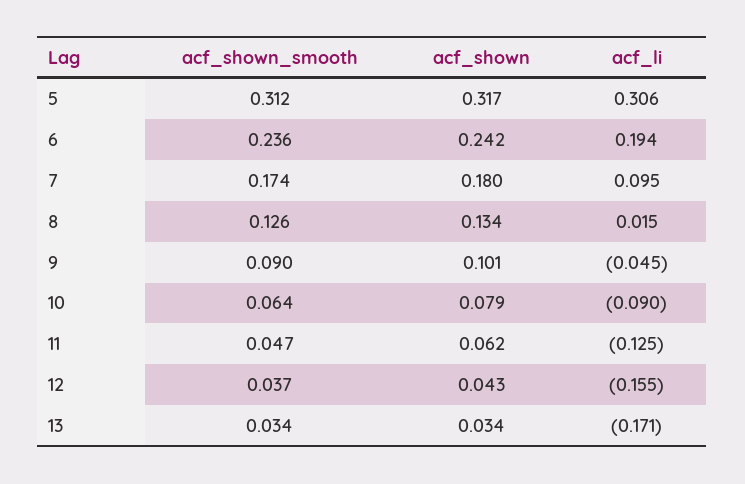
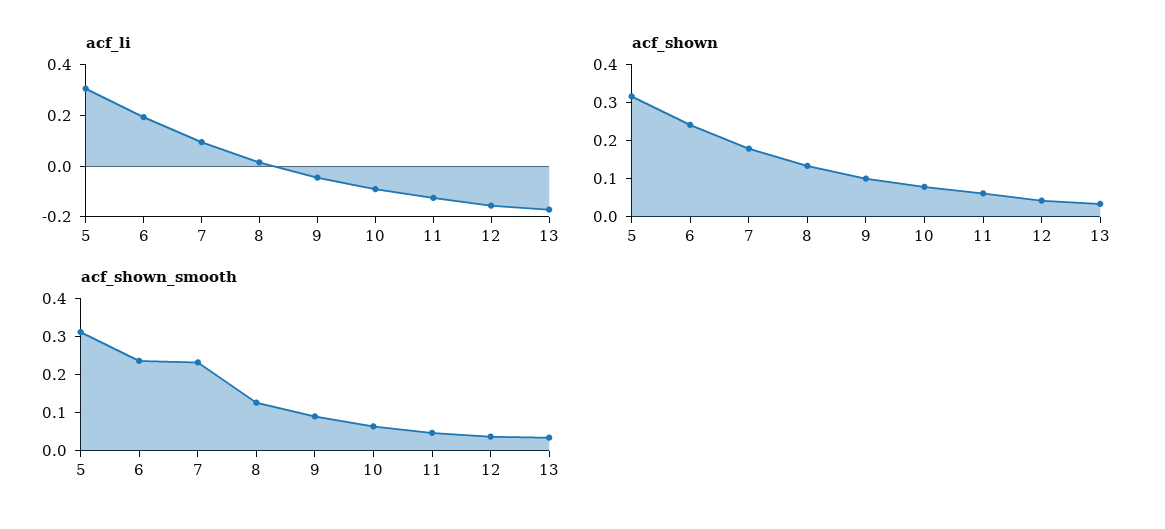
  {
    "acf_shown_smooth": {
      "5": 0.312,
      "6": 0.236,
-     "7": 0.174,
+     "7": 0.225,
      "8": 0.126,
      "9": 0.09,
      "10": 0.064,
      "11": 0.047,
      "12": 0.037,
      "13": 0.034
    },
    "acf_shown": {
      "5": 0.317,
      "6": 0.242,
      "7": 0.18,
      "8": 0.134,
      "9": 0.101,
      "10": 0.079,
      "11": 0.062,
      "12": 0.043,
      "13": 0.034
    },
    "acf_li": {
      "5": 0.306,
      "6": 0.194,
      "7": 0.095,
      "8": 0.015,
      "9": -0.045,
      "10": -0.09,
      "11": -0.125,
      "12": -0.155,
      "13": -0.171
    }
  }

